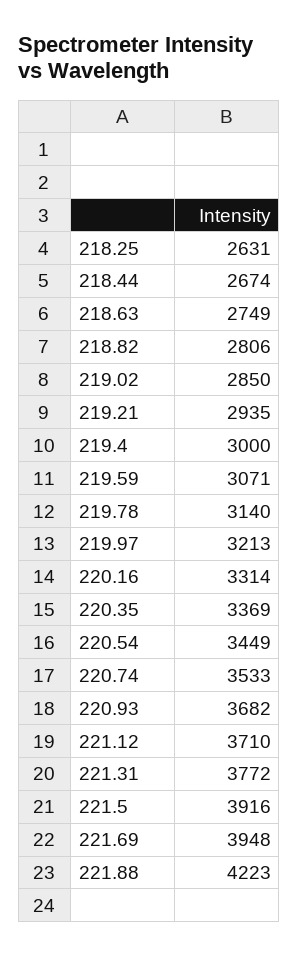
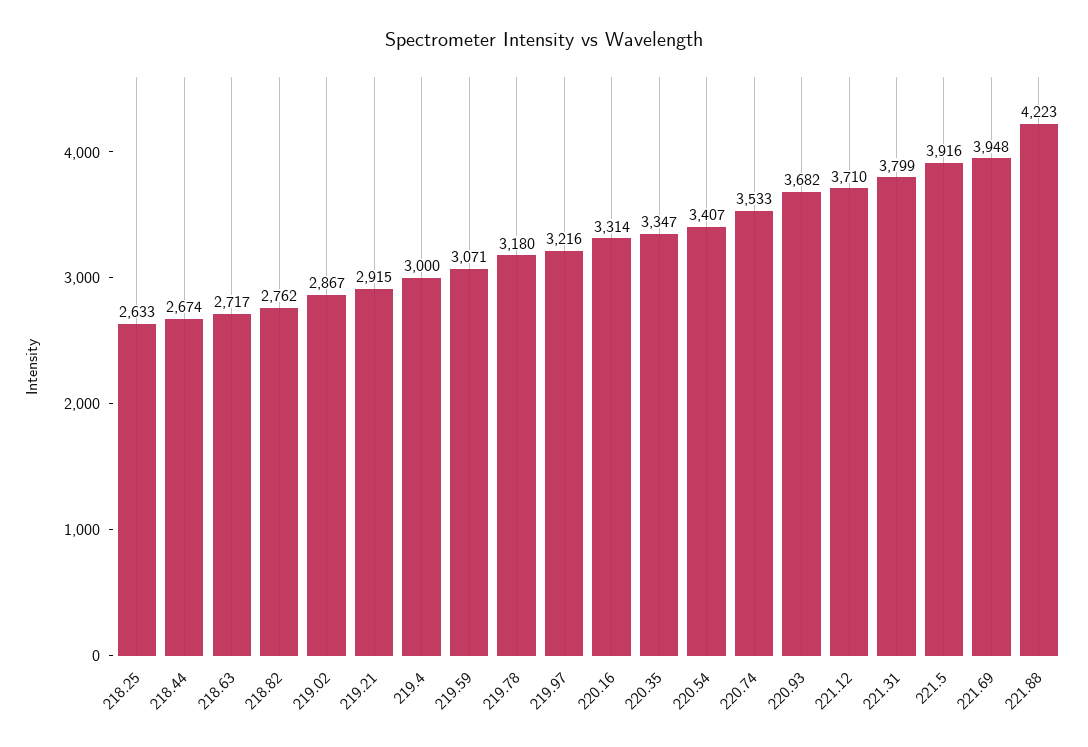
  {
-   "218.25": 2631,
+   "218.25": 2633,
    "218.44": 2674,
-   "218.63": 2749,
+   "218.63": 2717,
-   "218.82": 2806,
+   "218.82": 2762,
-   "219.02": 2850,
+   "219.02": 2867,
-   "219.21": 2935,
+   "219.21": 2915,
    "219.4": 3000,
    "219.59": 3071,
-   "219.78": 3140,
+   "219.78": 3180,
-   "219.97": 3213,
+   "219.97": 3216,
    "220.16": 3314,
-   "220.35": 3369,
+   "220.35": 3347,
-   "220.54": 3449,
+   "220.54": 3407,
    "220.74": 3533,
    "220.93": 3682,
    "221.12": 3710,
-   "221.31": 3772,
+   "221.31": 3799,
    "221.5": 3916,
    "221.69": 3948,
    "221.88": 4223
  }

